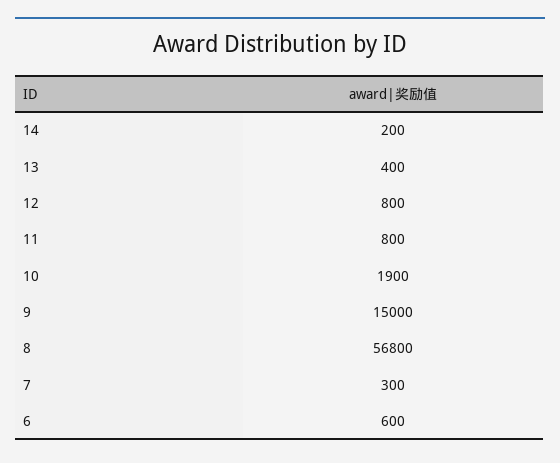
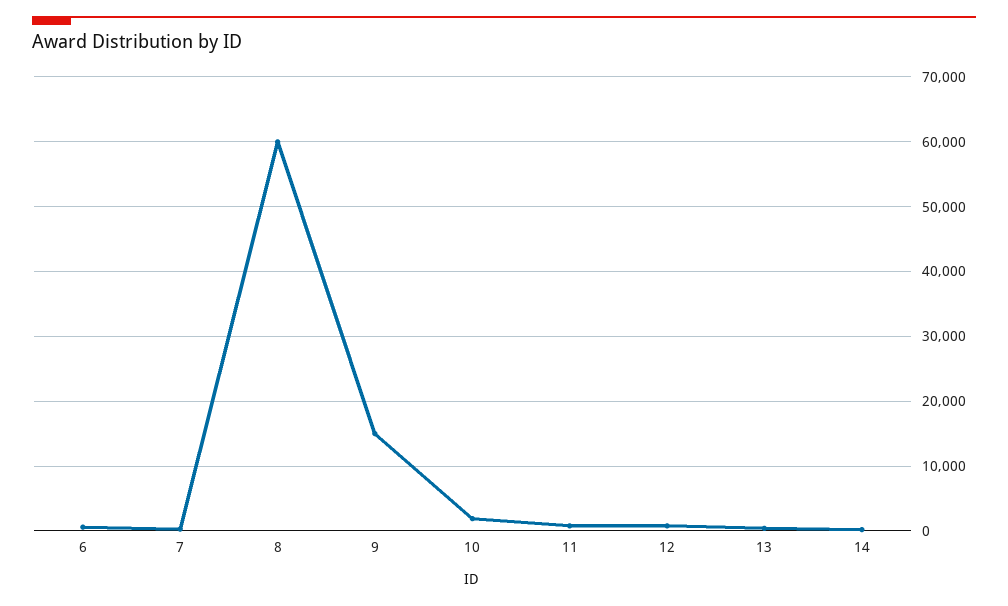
  {
    "14": 200,
    "13": 400,
    "12": 800,
    "11": 800,
    "10": 1900,
    "9": 15000,
-   "8": 56800,
+   "8": 60000,
    "7": 300,
    "6": 600
  }

